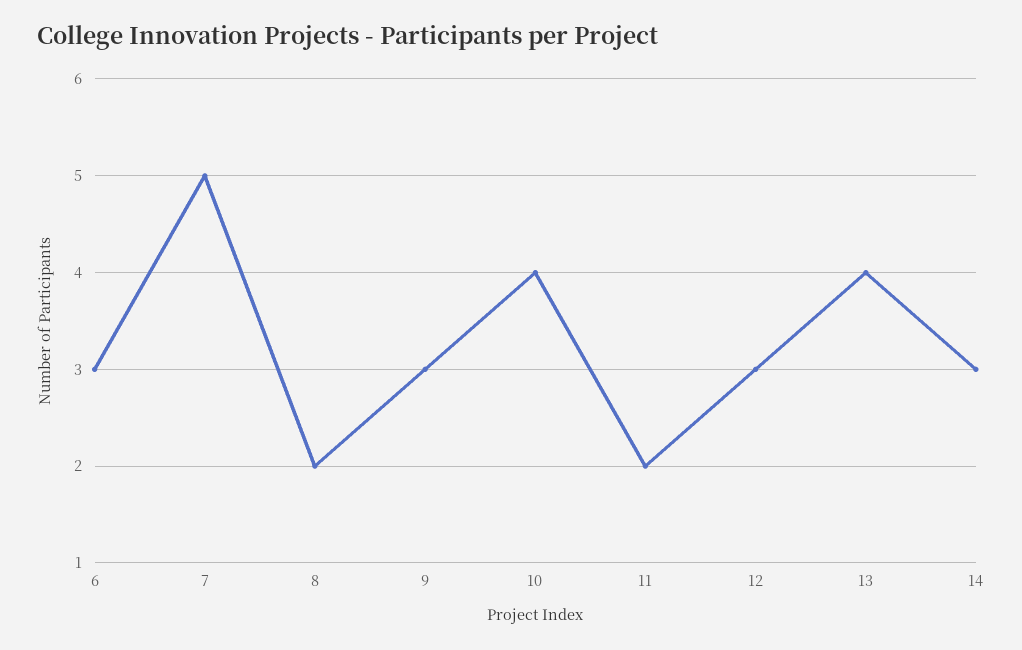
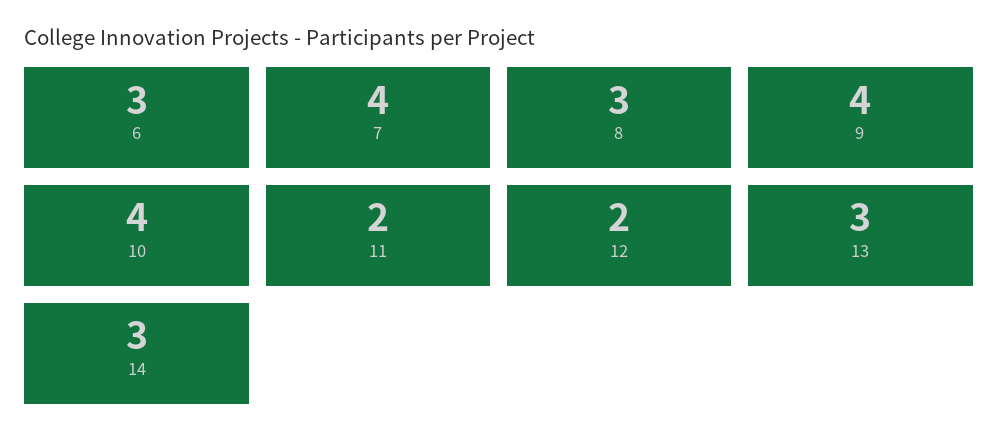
  {
    "6": 3,
-   "7": 5,
+   "7": 4,
-   "8": 2,
+   "8": 3,
-   "9": 3,
+   "9": 4,
    "10": 4,
    "11": 2,
-   "12": 3,
+   "12": 2,
-   "13": 4,
+   "13": 3,
    "14": 3
  }

